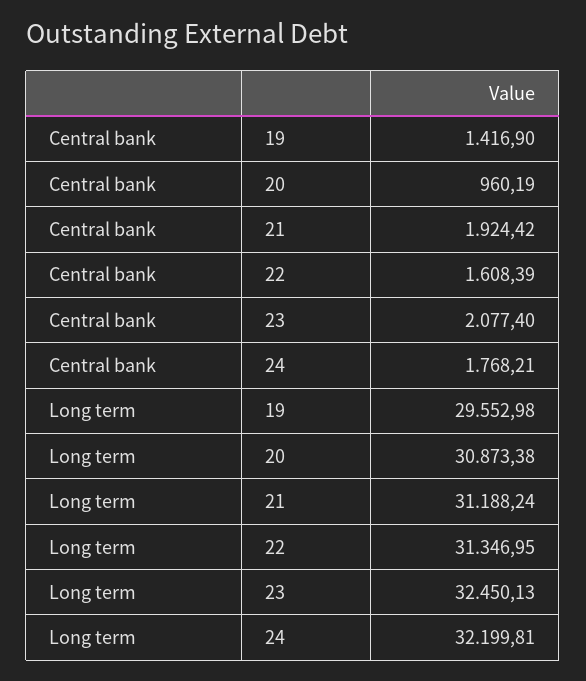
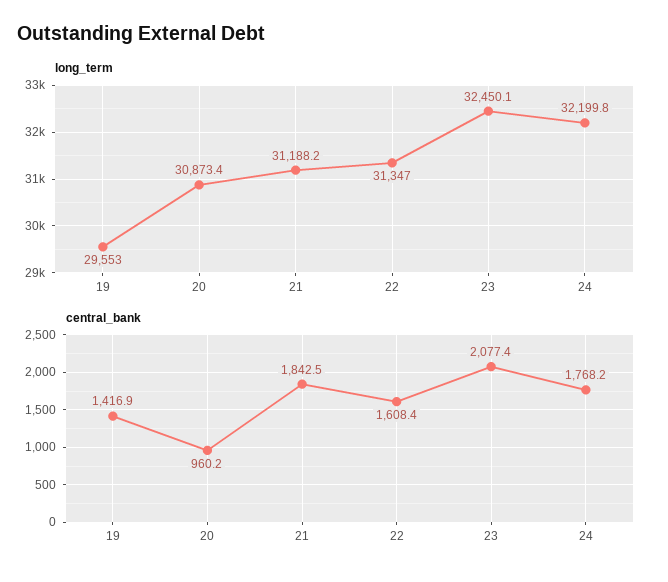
  {
    "Central bank": {
      "19": 1416.9,
      "20": 960.19,
-     "21": 1924.42,
+     "21": 1842.5,
      "22": 1608.39,
      "23": 2077.4,
      "24": 1768.21
    },
    "Long term": {
      "19": 29552.98,
      "20": 30873.38,
      "21": 31188.24,
      "22": 31346.95,
      "23": 32450.13,
      "24": 32199.81
    }
  }

